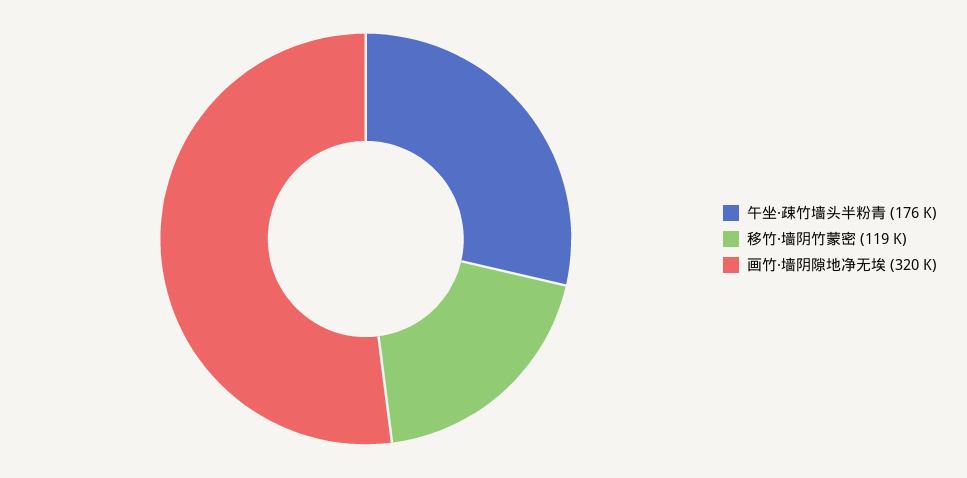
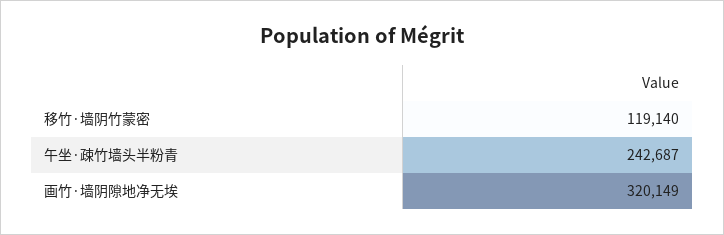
  {
-   "午坐·疎竹墙头半粉青": 176000,
+   "午坐·疎竹墙头半粉青": 242687,
    "移竹·墙阴竹蒙密": 119140,
    "画竹·墙阴隙地净无埃": 320149
  }

